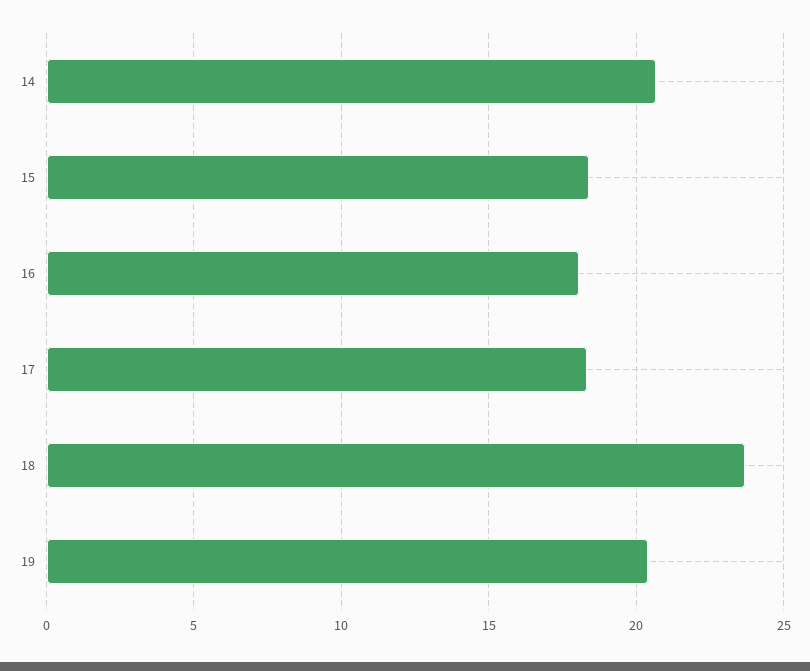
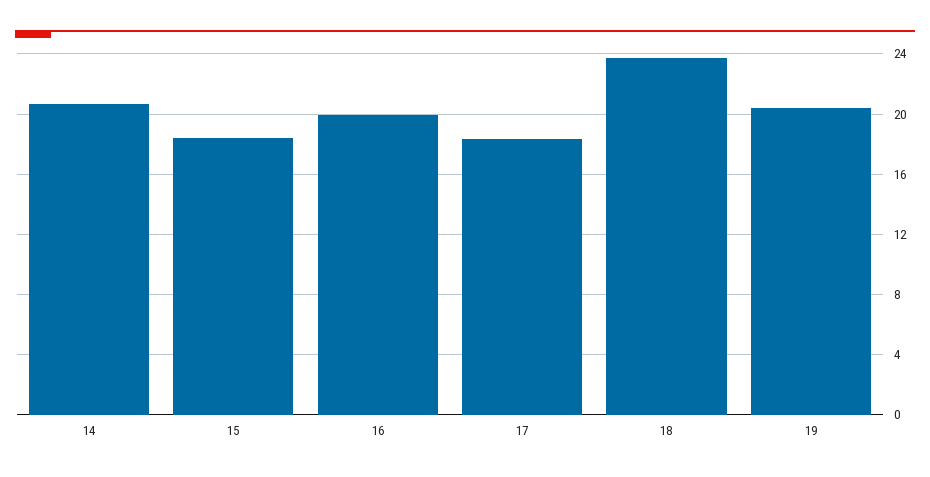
  {
    "14": 20.5,
    "15": 18.5,
-   "16": 18,
+   "16": 20,
    "17": 18.5,
    "18": 23.5,
    "19": 20.5
  }

